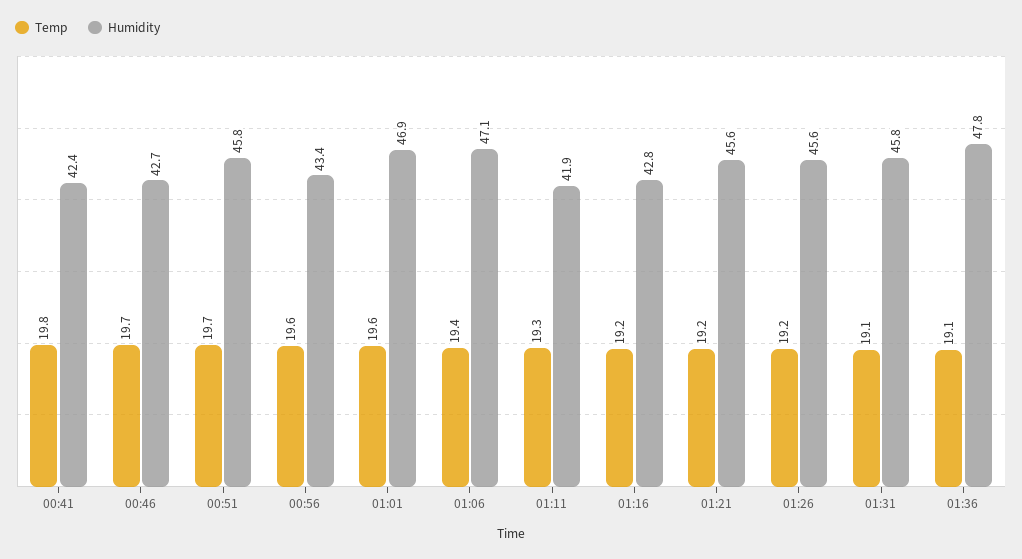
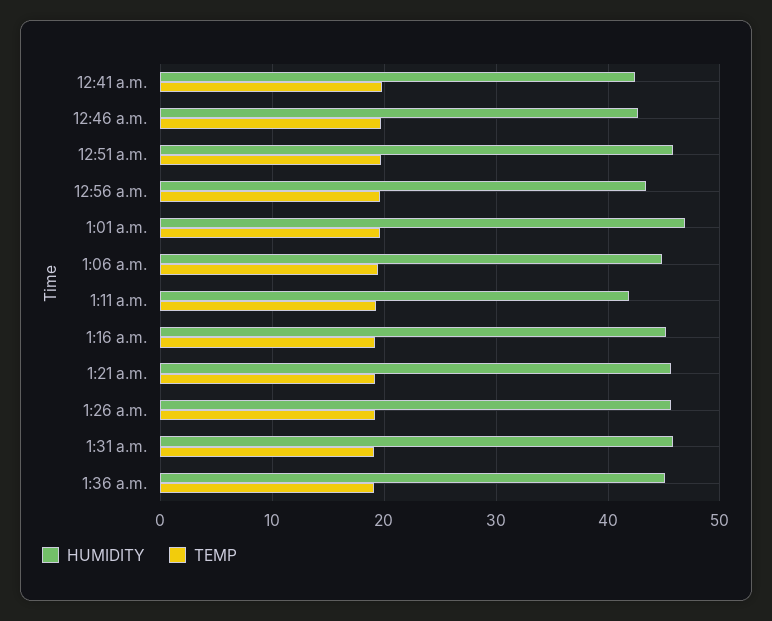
  {
    "Temp": {
      "00:41": 19.8,
      "00:46": 19.7,
      "00:51": 19.7,
      "00:56": 19.6,
      "01:01": 19.6,
      "01:06": 19.4,
      "01:11": 19.3,
      "01:16": 19.2,
      "01:21": 19.2,
      "01:26": 19.2,
      "01:31": 19.1,
      "01:36": 19.1
    },
    "Humidity": {
      "00:41": 42.4,
      "00:46": 42.7,
      "00:51": 45.8,
      "00:56": 43.4,
      "01:01": 46.9,
-     "01:06": 47.1,
+     "01:06": 45,
      "01:11": 41.9,
-     "01:16": 42.8,
+     "01:16": 45,
      "01:21": 45.6,
      "01:26": 45.6,
      "01:31": 45.8,
-     "01:36": 47.8
+     "01:36": 45
    }
  }

